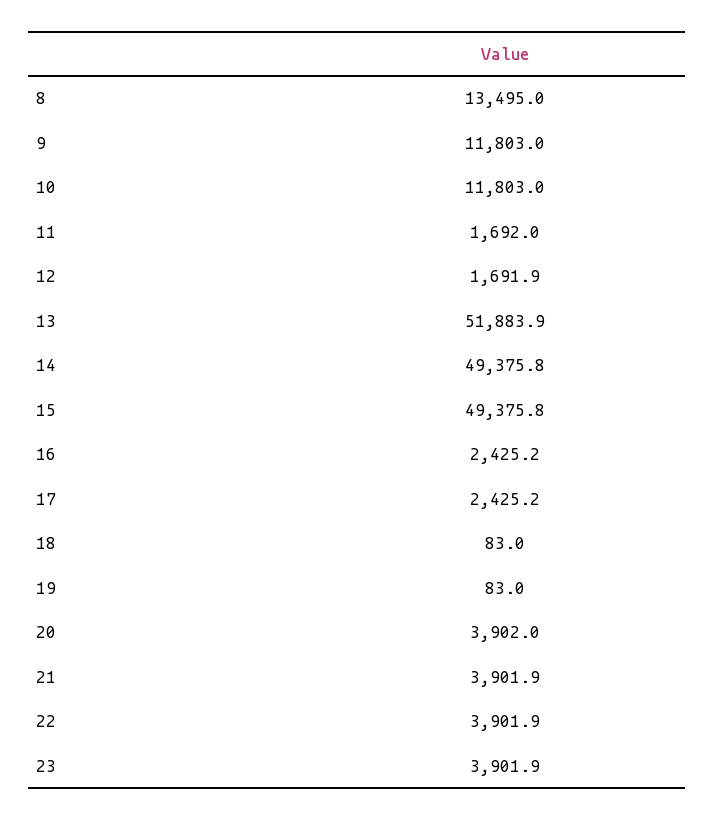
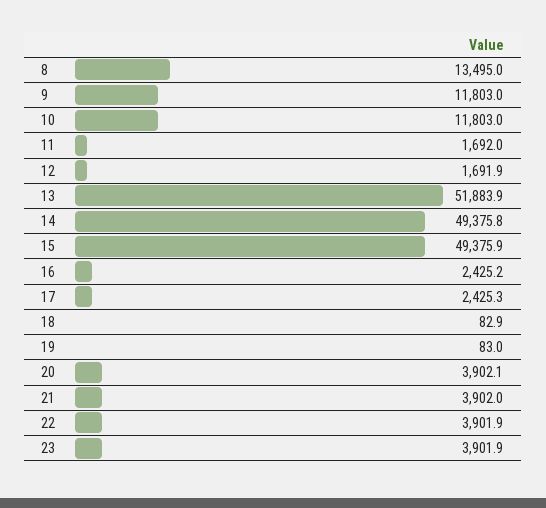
  {
    "8": 13495,
    "9": 11803,
    "10": 11803,
    "11": 1692,
    "12": 1691.9,
    "13": 51883.9,
    "14": 49375.8,
-   "15": 49375.8,
+   "15": 49375.9,
    "16": 2425.2,
-   "17": 2425.2,
+   "17": 2425.3,
-   "18": 83,
+   "18": 82.9,
    "19": 83,
-   "20": 3902,
+   "20": 3902.1,
-   "21": 3901.9,
+   "21": 3902,
    "22": 3901.9,
    "23": 3901.9
  }

